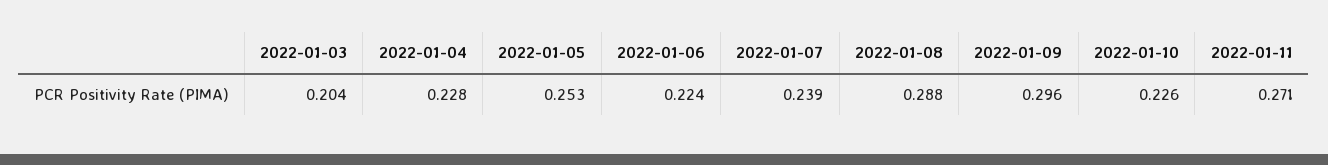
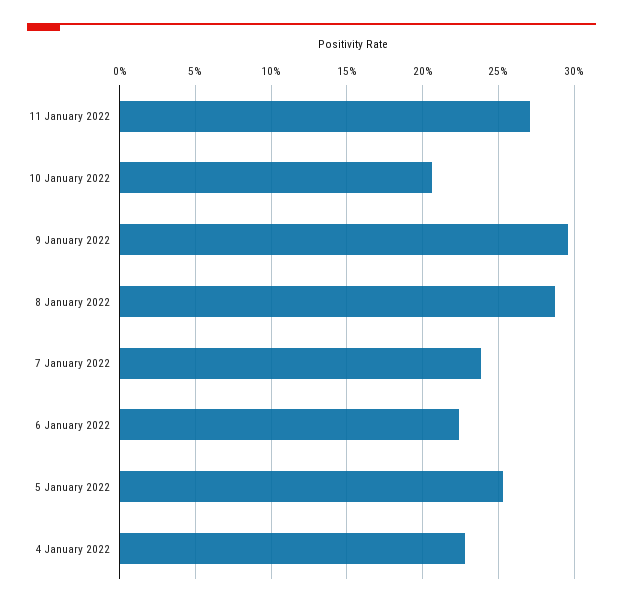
  {
-   "2022-01-03": 0.204,
    "2022-01-04": 0.228,
    "2022-01-05": 0.253,
    "2022-01-06": 0.224,
    "2022-01-07": 0.239,
    "2022-01-08": 0.288,
    "2022-01-09": 0.296,
-   "2022-01-10": 0.226,
+   "2022-01-10": 0.205,
    "2022-01-11": 0.271
  }

